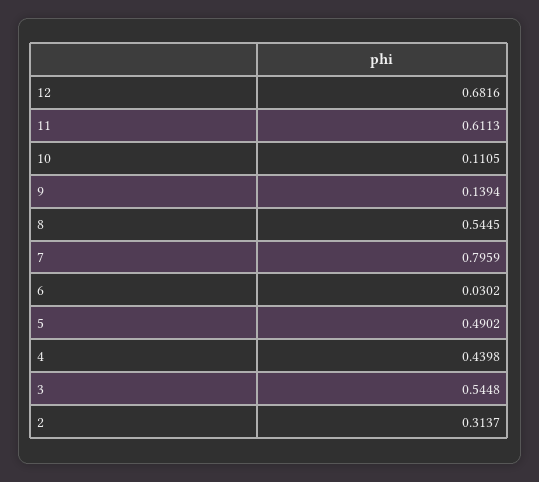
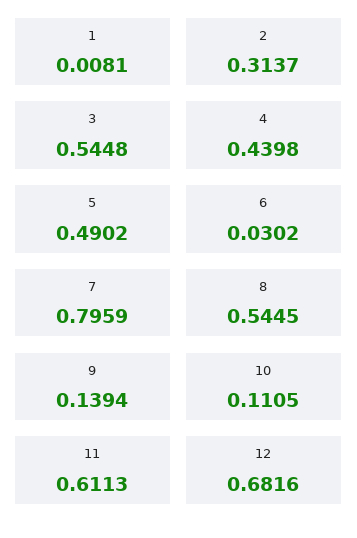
  {
    "12": 0.6816,
    "11": 0.6113,
    "10": 0.1105,
    "9": 0.1394,
    "8": 0.5445,
    "7": 0.7959,
    "6": 0.0302,
    "5": 0.4902,
    "4": 0.4398,
    "3": 0.5448,
-   "2": 0.3137
+   "2": 0.3137,
+   "1": 0.0081
  }

